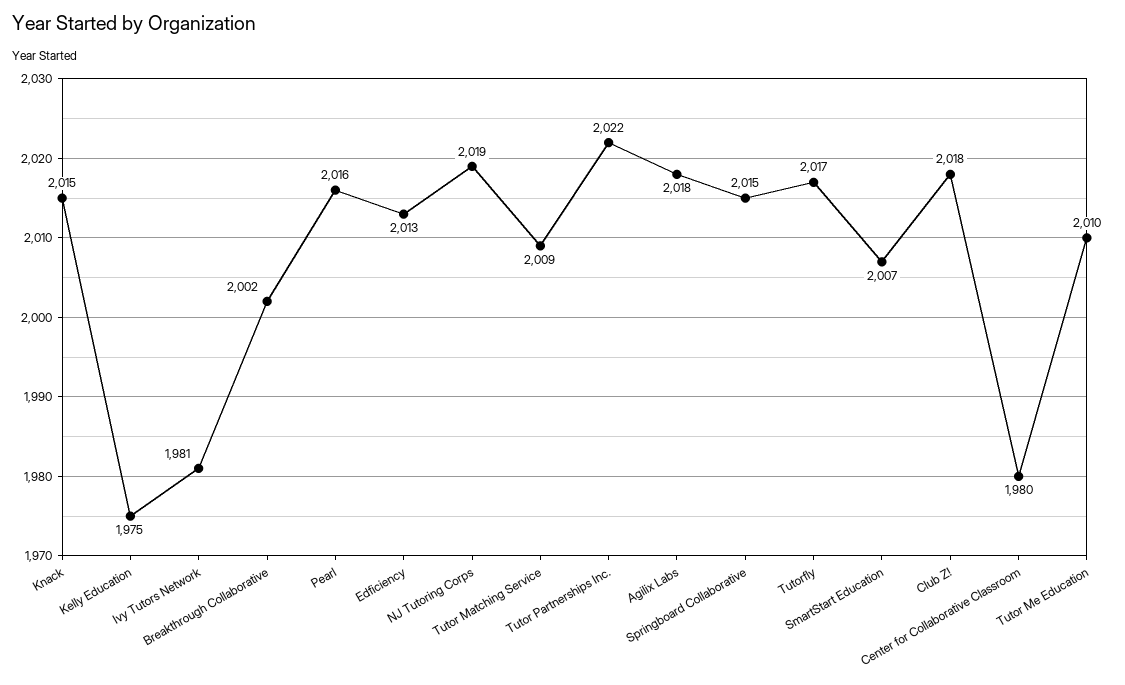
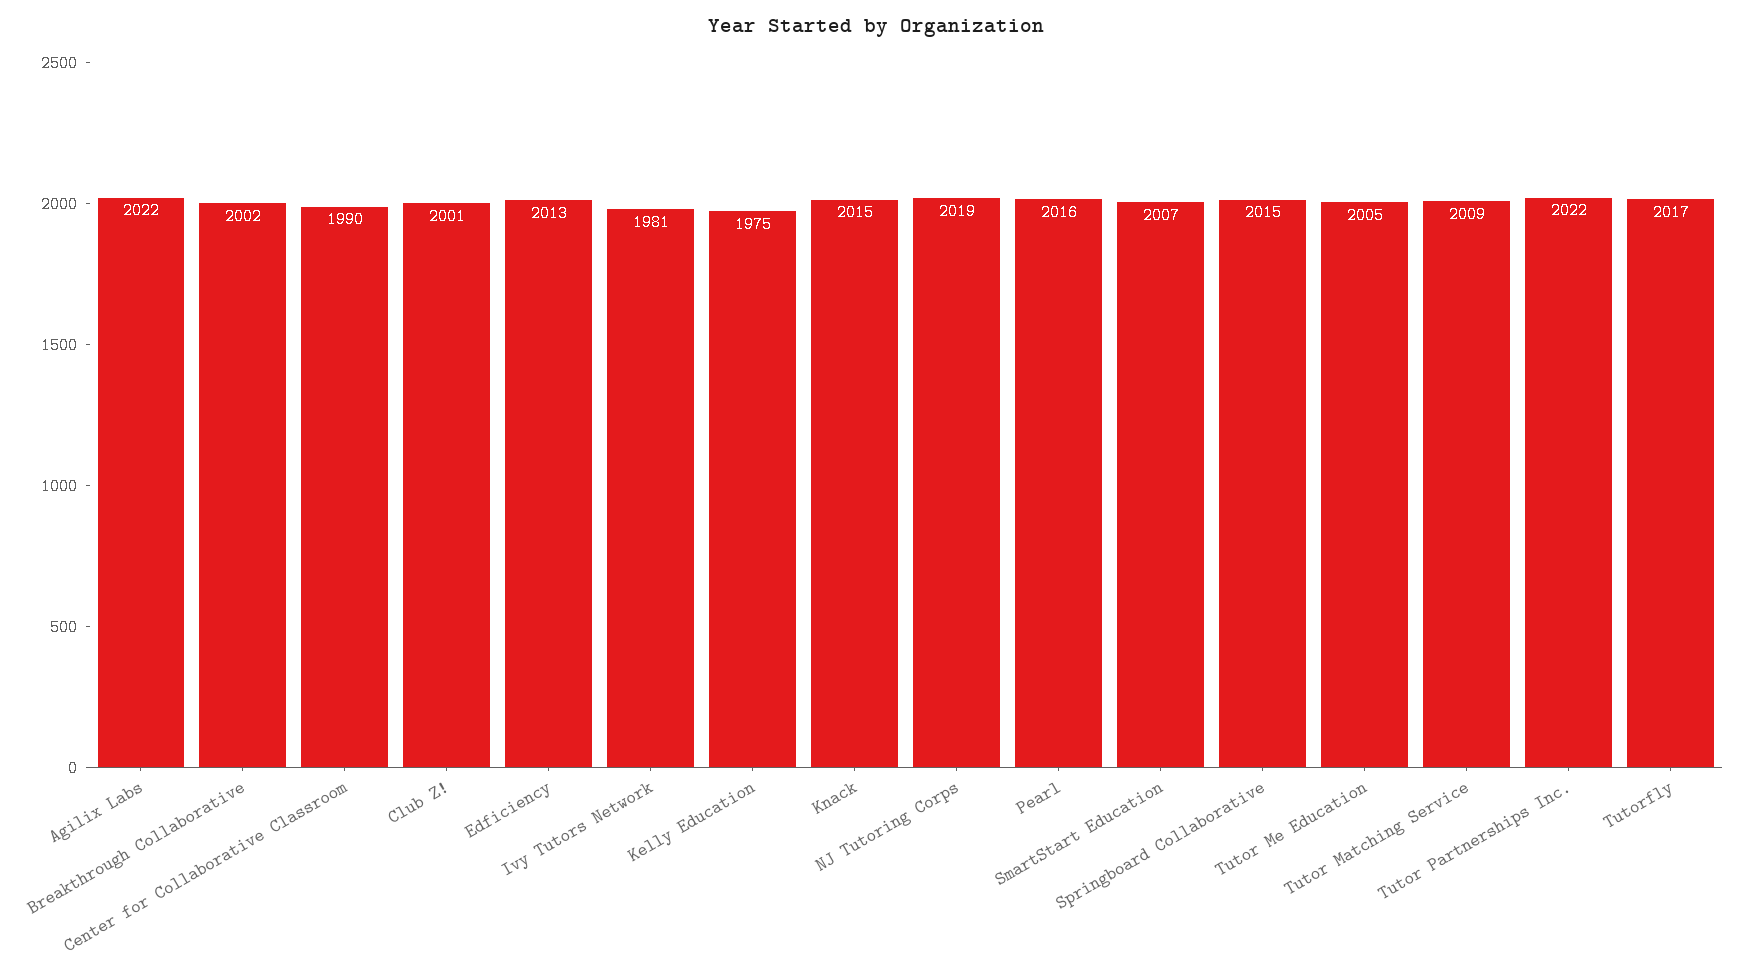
  {
    "Knack": 2015,
    "Kelly Education": 1975,
    "Ivy Tutors Network": 1981,
    "Breakthrough Collaborative": 2002,
    "Pearl": 2016,
    "Edficiency": 2013,
    "NJ Tutoring Corps": 2019,
    "Tutor Matching Service": 2009,
    "Tutor Partnerships Inc.": 2022,
-   "Agilix Labs": 2018,
+   "Agilix Labs": 2022,
    "Springboard Collaborative": 2015,
    "Tutorfly": 2017,
    "SmartStart Education": 2007,
-   "Club Z!": 2018,
+   "Club Z!": 2001,
-   "Center for Collaborative Classroom": 1980,
+   "Center for Collaborative Classroom": 1990,
-   "Tutor Me Education": 2010
+   "Tutor Me Education": 2005
  }

